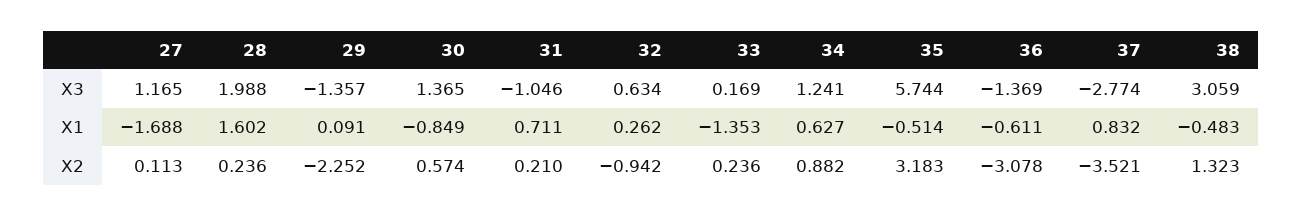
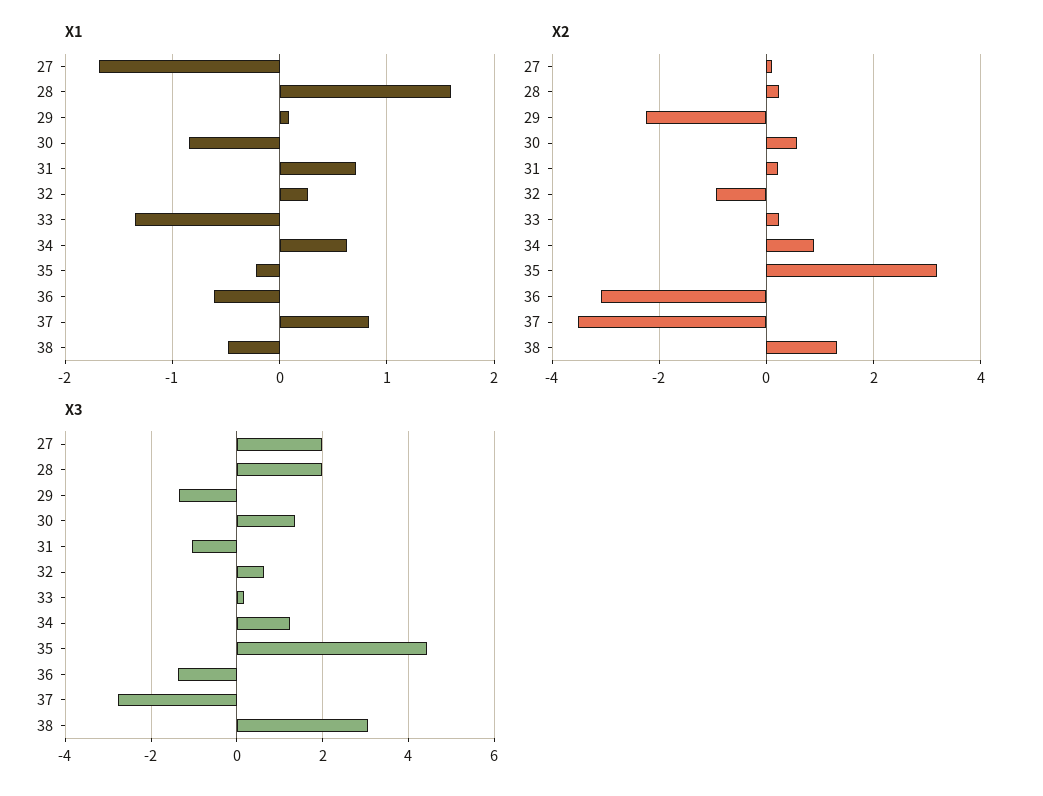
  {
    "X3": {
-     "27": 1.165,
+     "27": 2,
      "28": 1.988,
      "29": -1.357,
      "30": 1.365,
      "31": -1.046,
      "32": 0.634,
      "33": 0.169,
      "34": 1.241,
-     "35": 5.744,
+     "35": 4.4,
      "36": -1.369,
      "37": -2.774,
      "38": 3.059
    },
    "X1": {
      "27": -1.688,
      "28": 1.602,
      "29": 0.091,
      "30": -0.849,
      "31": 0.711,
      "32": 0.262,
      "33": -1.353,
      "34": 0.627,
-     "35": -0.514,
+     "35": -0.2,
      "36": -0.611,
      "37": 0.832,
      "38": -0.483
    },
    "X2": {
      "27": 0.113,
      "28": 0.236,
      "29": -2.252,
      "30": 0.574,
      "31": 0.21,
      "32": -0.942,
      "33": 0.236,
      "34": 0.882,
      "35": 3.183,
      "36": -3.078,
      "37": -3.521,
      "38": 1.323
    }
  }

